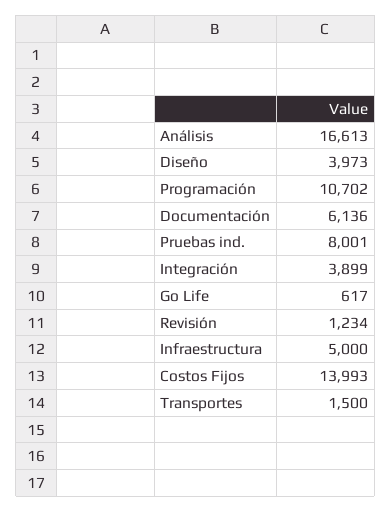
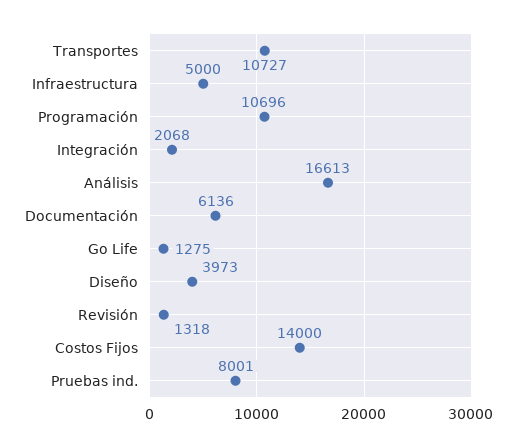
  {
    "Análisis": 16613,
    "Diseño": 3973,
-   "Programación": 10702,
+   "Programación": 10696,
    "Documentación": 6136,
    "Pruebas ind.": 8001,
-   "Integración": 3899,
+   "Integración": 2068,
-   "Go Life": 617,
+   "Go Life": 1275,
-   "Revisión": 1234,
+   "Revisión": 1318,
    "Infraestructura": 5000,
-   "Costos Fijos": 13993,
+   "Costos Fijos": 14000,
-   "Transportes": 1500
+   "Transportes": 10727
  }

